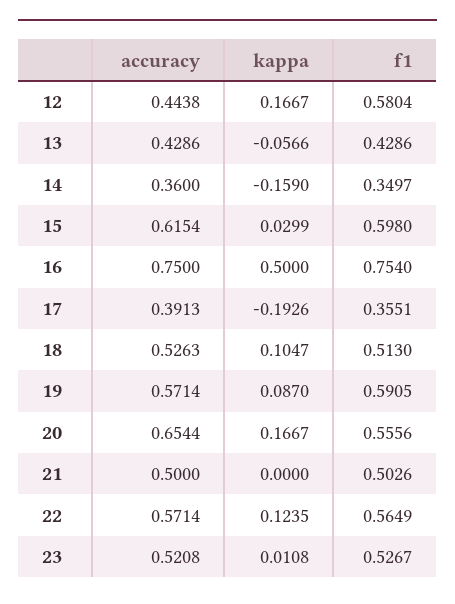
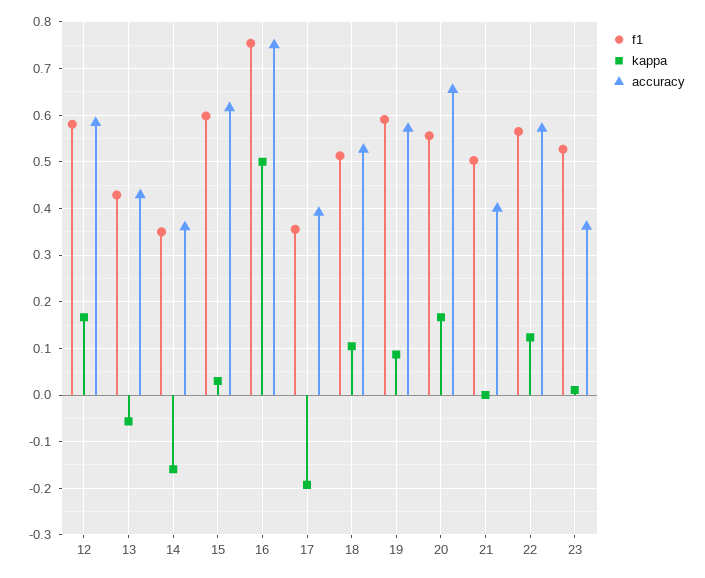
  {
    "accuracy": {
-     "12": 0.4438,
+     "12": 0.58,
      "13": 0.4286,
      "14": 0.36,
      "15": 0.6154,
      "16": 0.75,
      "17": 0.3913,
      "18": 0.5263,
      "19": 0.5714,
      "20": 0.6544,
-     "21": 0.5,
+     "21": 0.4,
      "22": 0.5714,
-     "23": 0.5208
+     "23": 0.36
    },
    "kappa": {
      "12": 0.1667,
      "13": -0.0566,
      "14": -0.159,
      "15": 0.0299,
      "16": 0.5,
      "17": -0.1926,
      "18": 0.1047,
      "19": 0.087,
      "20": 0.1667,
      "21": 0,
      "22": 0.1235,
      "23": 0.0108
    },
    "f1": {
      "12": 0.5804,
      "13": 0.4286,
      "14": 0.3497,
      "15": 0.598,
      "16": 0.754,
      "17": 0.3551,
      "18": 0.513,
      "19": 0.5905,
      "20": 0.5556,
      "21": 0.5026,
      "22": 0.5649,
      "23": 0.5267
    }
  }

